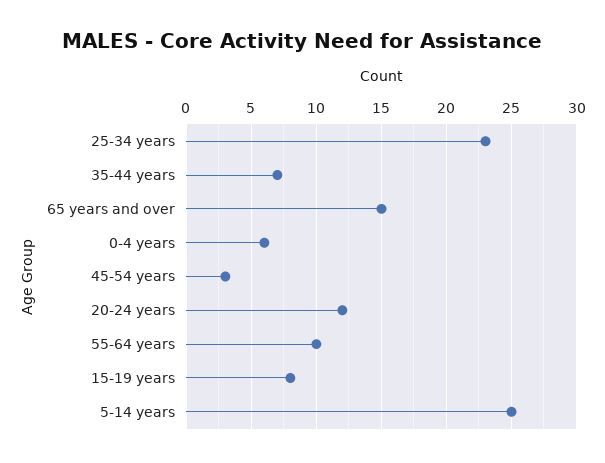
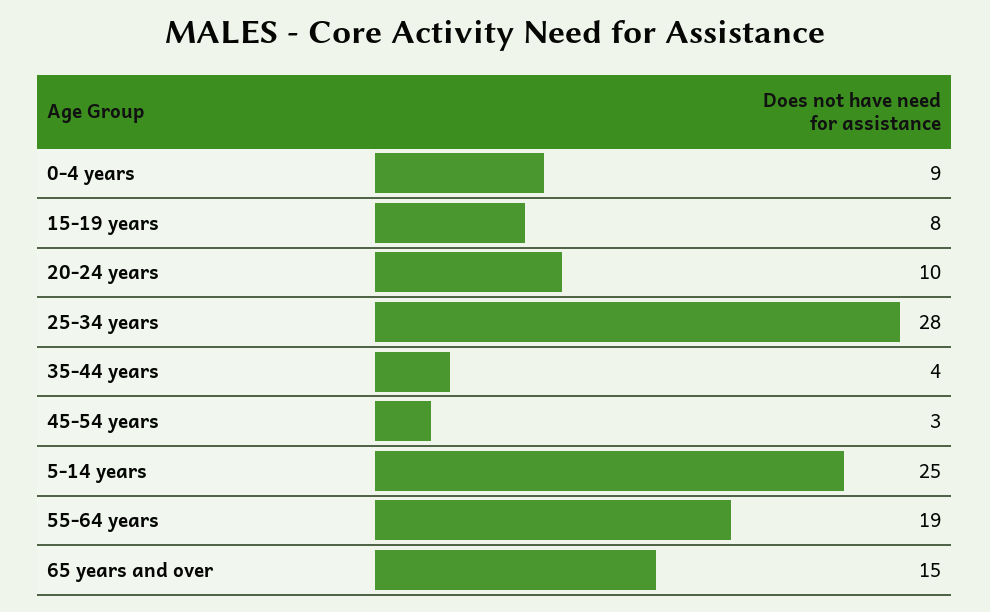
  {
-   "25-34 years": 23,
+   "25-34 years": 28,
-   "35-44 years": 7,
+   "35-44 years": 4,
    "65 years and over": 15,
-   "0-4 years": 6,
+   "0-4 years": 9,
    "45-54 years": 3,
-   "20-24 years": 12,
+   "20-24 years": 10,
-   "55-64 years": 10,
+   "55-64 years": 19,
    "15-19 years": 8,
    "5-14 years": 25
  }

